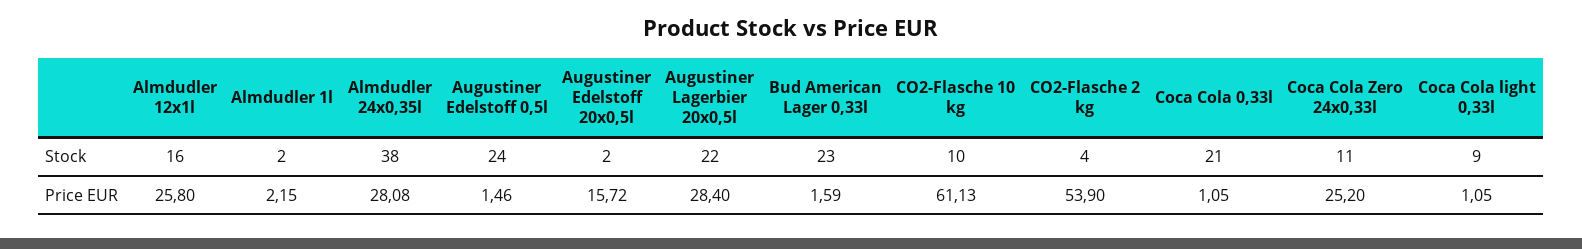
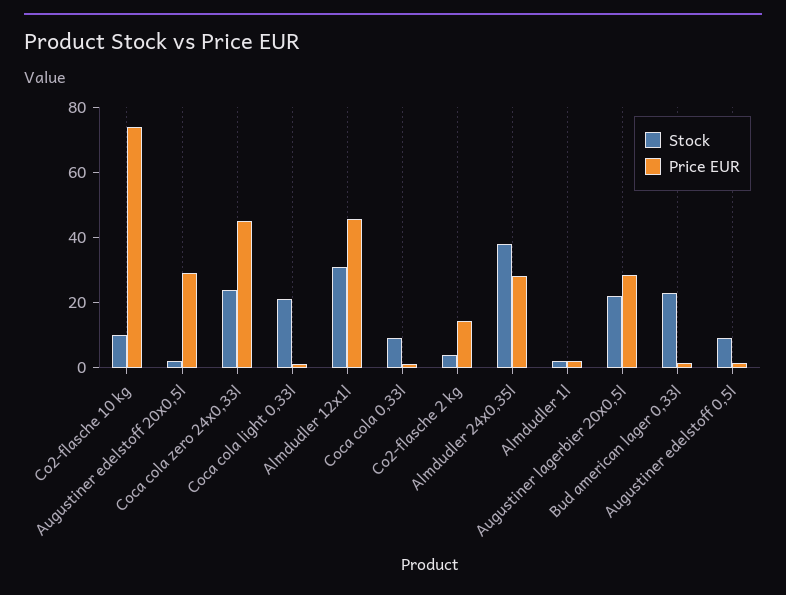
  {
    "Stock": {
-     "Almdudler 12x1l": 16,
+     "Almdudler 12x1l": 30,
      "Almdudler 1l": 2,
      "Almdudler 24x0,35l": 38,
-     "Augustiner Edelstoff 0,5l": 24,
+     "Augustiner Edelstoff 0,5l": 10,
      "Augustiner Edelstoff 20x0,5l": 2,
      "Augustiner Lagerbier 20x0,5l": 22,
      "Bud American Lager 0,33l": 23,
      "CO2-Flasche 10 kg": 10,
      "CO2-Flasche 2 kg": 4,
-     "Coca Cola 0,33l": 21,
+     "Coca Cola 0,33l": 10,
-     "Coca Cola Zero 24x0,33l": 11,
+     "Coca Cola Zero 24x0,33l": 25,
-     "Coca Cola light 0,33l": 9
+     "Coca Cola light 0,33l": 20
    },
    "Price EUR": {
-     "Almdudler 12x1l": 25.8,
+     "Almdudler 12x1l": 45,
      "Almdudler 1l": 2.15,
      "Almdudler 24x0,35l": 28.08,
      "Augustiner Edelstoff 0,5l": 1.46,
-     "Augustiner Edelstoff 20x0,5l": 15.72,
+     "Augustiner Edelstoff 20x0,5l": 30,
      "Augustiner Lagerbier 20x0,5l": 28.4,
      "Bud American Lager 0,33l": 1.59,
-     "CO2-Flasche 10 kg": 61.13,
+     "CO2-Flasche 10 kg": 75,
-     "CO2-Flasche 2 kg": 53.9,
+     "CO2-Flasche 2 kg": 15,
      "Coca Cola 0,33l": 1.05,
-     "Coca Cola Zero 24x0,33l": 25.2,
+     "Coca Cola Zero 24x0,33l": 45,
      "Coca Cola light 0,33l": 1.05
    }
  }

